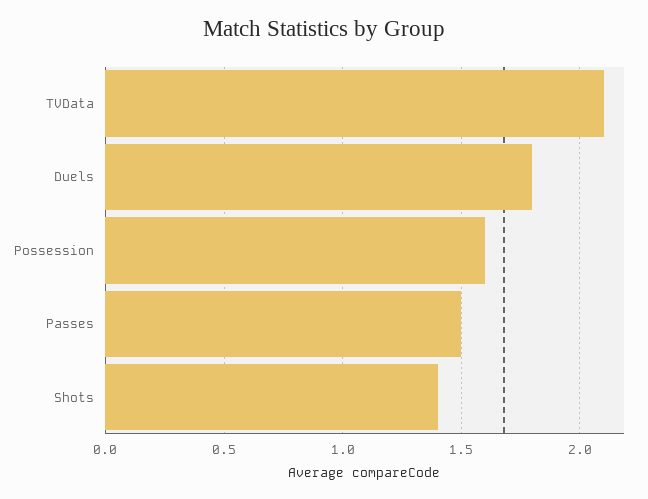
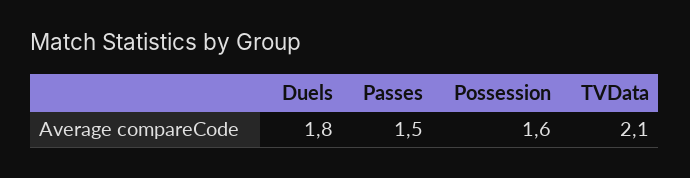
  {
    "TVData": 2.1,
    "Duels": 1.8,
    "Possession": 1.6,
-   "Passes": 1.5,
+   "Passes": 1.5
-   "Shots": 1.4
  }

